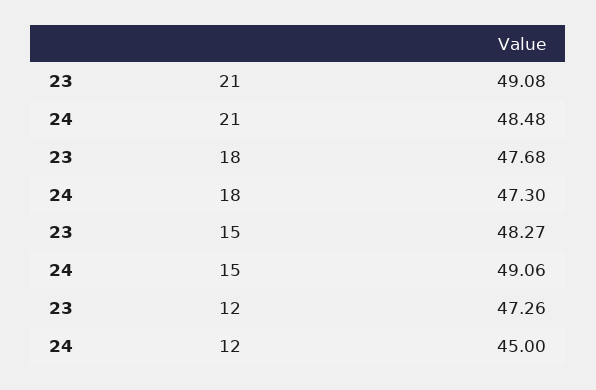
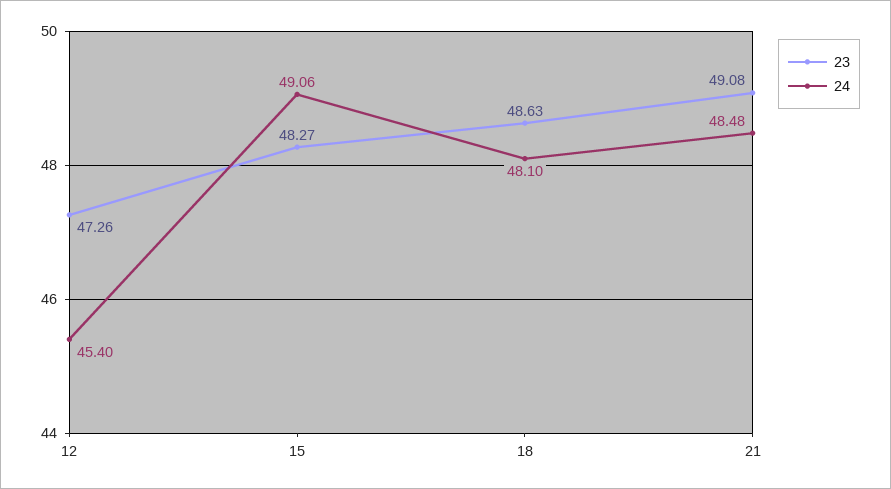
  {
    "23": {
      "21": 49.08,
-     "18": 47.68,
+     "18": 48.63,
      "15": 48.27,
      "12": 47.26
    },
    "24": {
      "21": 48.48,
-     "18": 47.3,
+     "18": 48.1,
      "15": 49.06,
-     "12": 45
+     "12": 45.4
    }
  }

